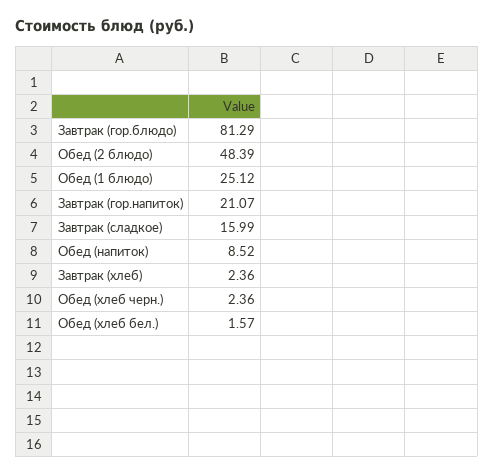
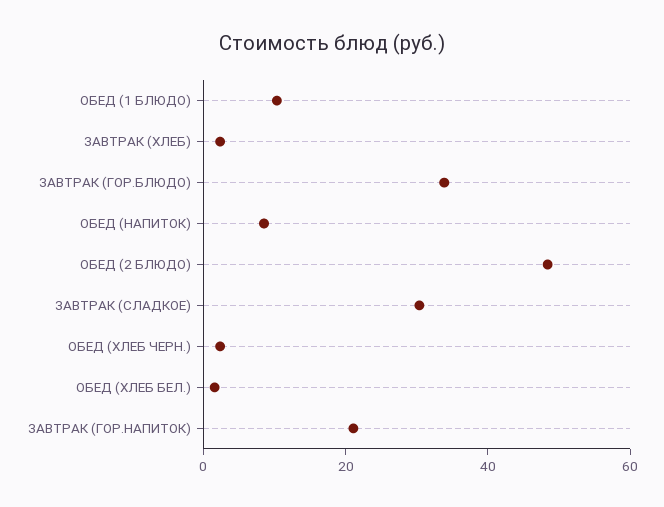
  {
-   "Завтрак (гор.блюдо)": 81.29,
+   "Завтрак (гор.блюдо)": 35,
    "Обед (2 блюдо)": 48.39,
-   "Обед (1 блюдо)": 25.12,
+   "Обед (1 блюдо)": 10,
    "Завтрак (гор.напиток)": 21.07,
-   "Завтрак (сладкое)": 15.99,
+   "Завтрак (сладкое)": 30,
    "Обед (напиток)": 8.52,
    "Завтрак (хлеб)": 2.36,
    "Обед (хлеб черн.)": 2.36,
    "Обед (хлеб бел.)": 1.57
  }

